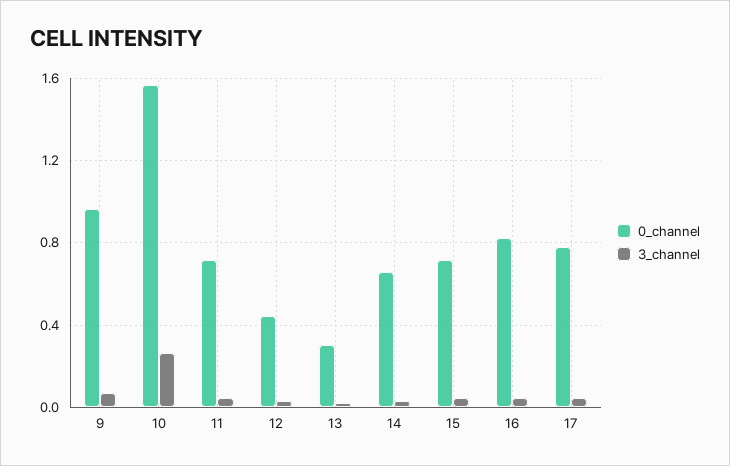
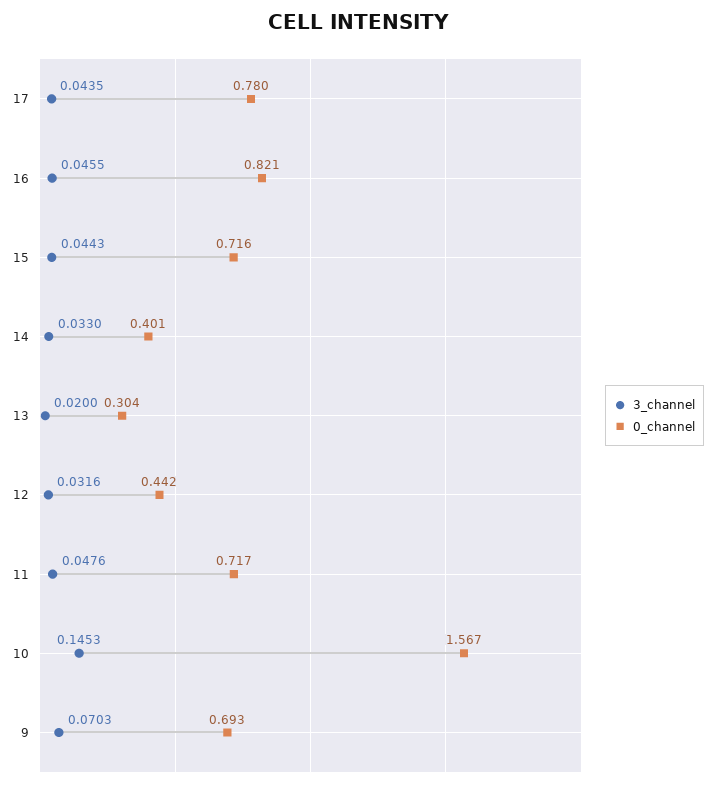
  {
    "0_channel": {
-     "9": 0.95,
+     "9": 0.693,
      "10": 1.567,
      "11": 0.717,
      "12": 0.442,
      "13": 0.304,
-     "14": 0.65,
+     "14": 0.401,
      "15": 0.716,
      "16": 0.821,
      "17": 0.78
    },
    "3_channel": {
      "9": 0.0703,
-     "10": 0.25,
+     "10": 0.1453,
      "11": 0.0476,
      "12": 0.0316,
      "13": 0.02,
      "14": 0.033,
      "15": 0.0443,
      "16": 0.0455,
      "17": 0.0435
    }
  }

